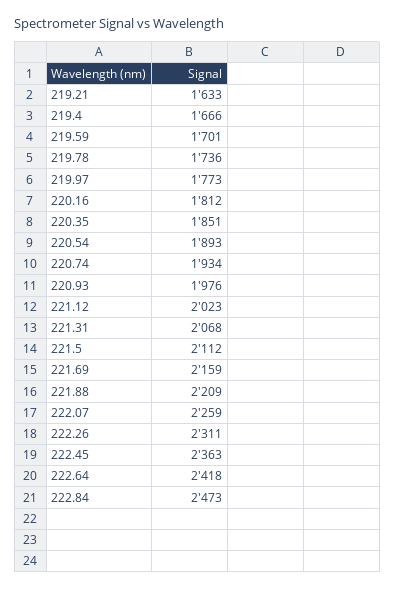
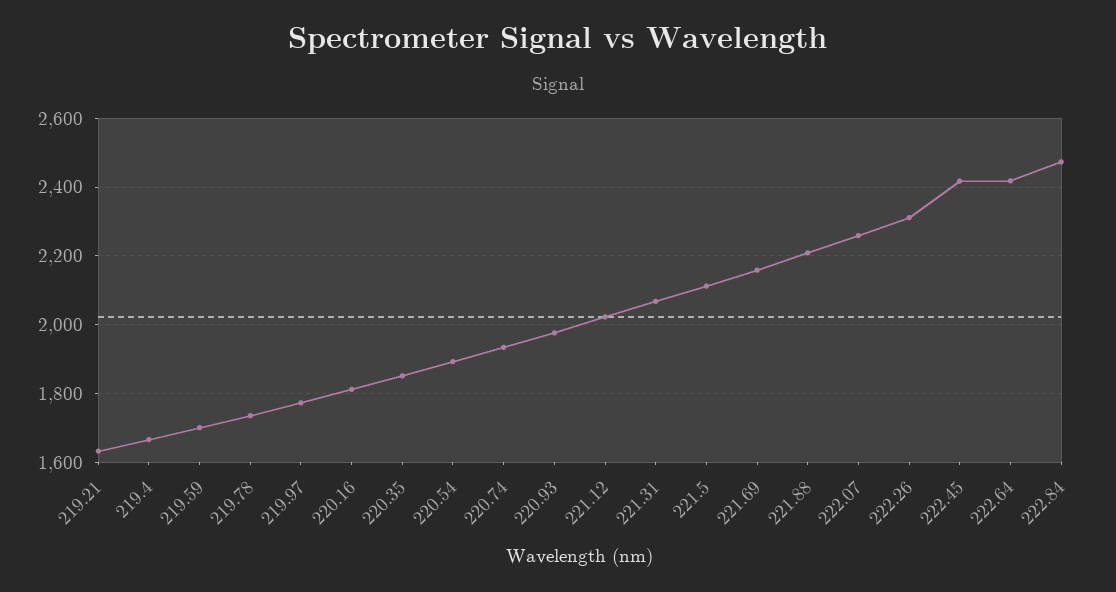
  {
    "219.21": 1633,
    "219.4": 1666,
    "219.59": 1701,
    "219.78": 1736,
    "219.97": 1773,
    "220.16": 1812,
    "220.35": 1851,
    "220.54": 1893,
    "220.74": 1934,
    "220.93": 1976,
    "221.12": 2023,
    "221.31": 2068,
    "221.5": 2112,
    "221.69": 2159,
    "221.88": 2209,
    "222.07": 2259,
    "222.26": 2311,
-   "222.45": 2363,
+   "222.45": 2420,
    "222.64": 2418,
    "222.84": 2473
  }

